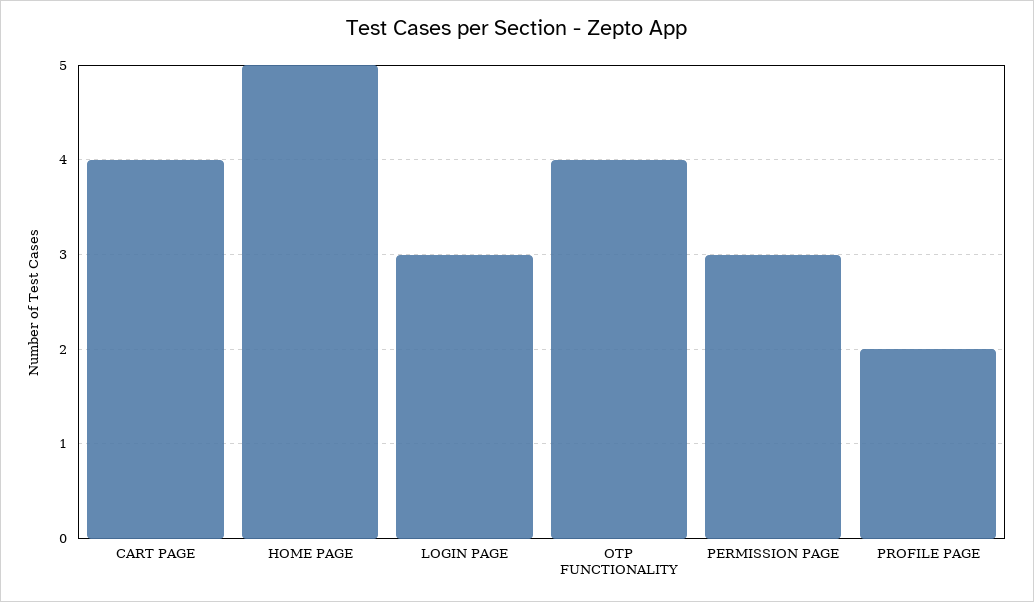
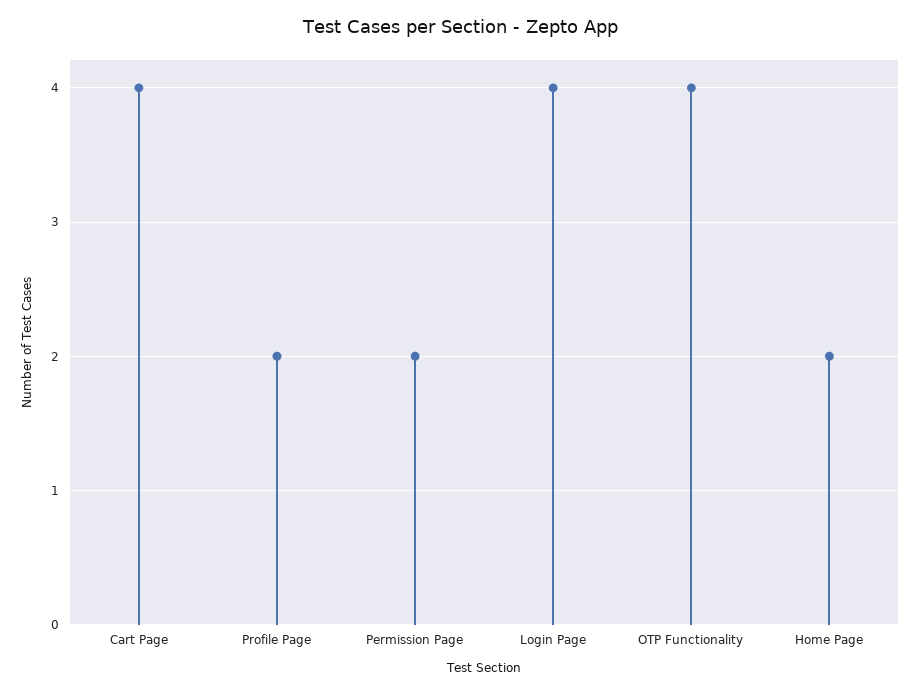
  {
    "CART PAGE": 4,
-   "HOME PAGE": 5,
+   "HOME PAGE": 2,
-   "LOGIN PAGE": 3,
+   "LOGIN PAGE": 4,
    "OTP FUNCTIONALITY": 4,
-   "PERMISSION PAGE": 3,
+   "PERMISSION PAGE": 2,
    "PROFILE PAGE": 2
  }

